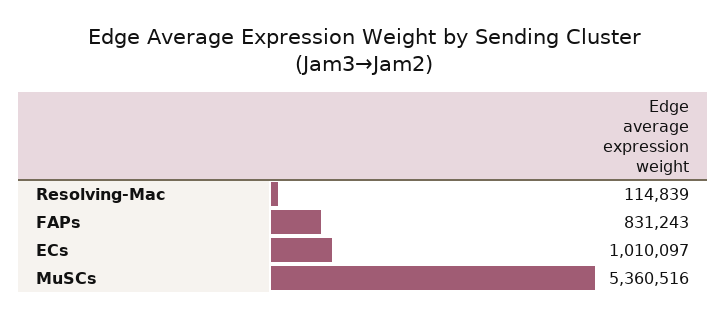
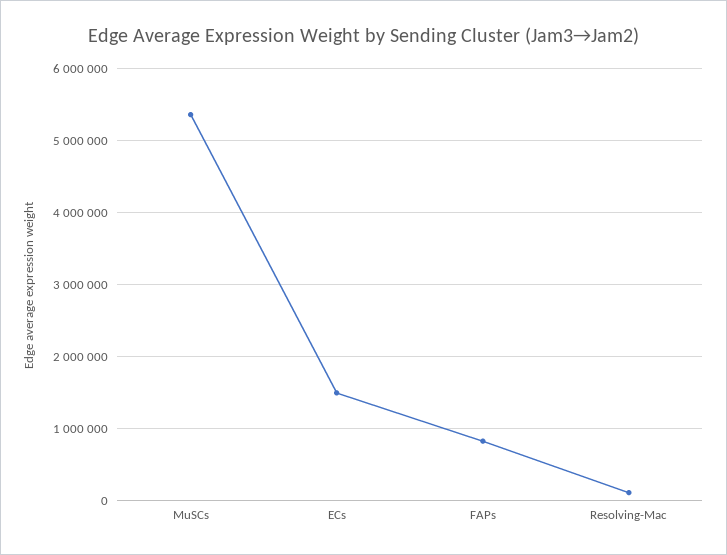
  {
    "Resolving-Mac": 114839,
    "FAPs": 831243,
-   "ECs": 1010097,
+   "ECs": 1500000,
    "MuSCs": 5360516
  }

